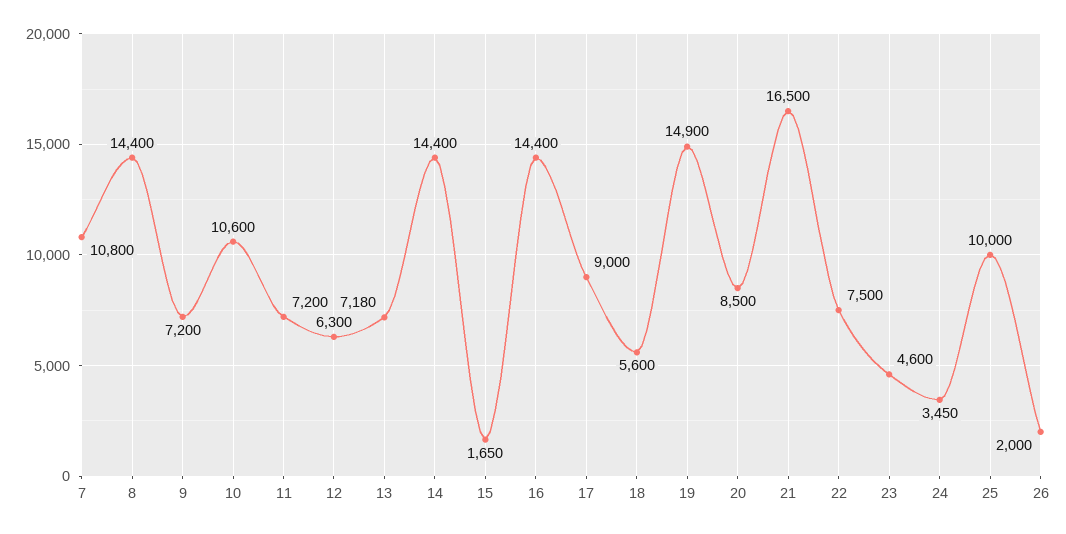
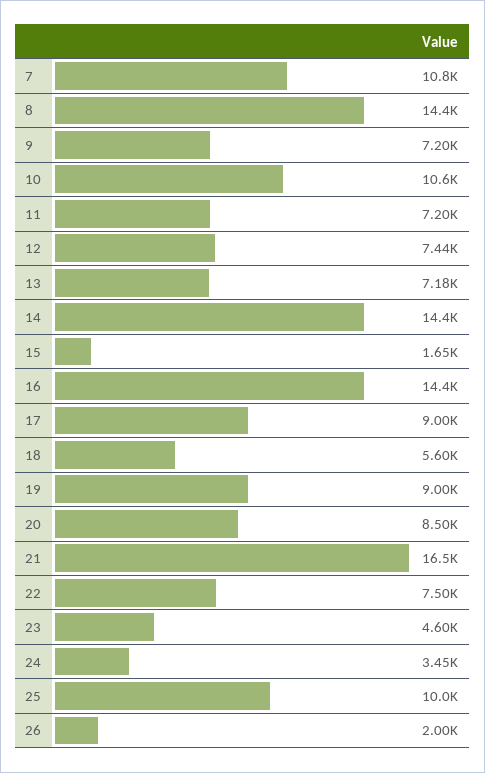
  {
    "7": 10800,
    "8": 14400,
    "9": 7200,
    "10": 10600,
    "11": 7200,
-   "12": 6300,
+   "12": 7440,
    "13": 7180,
    "14": 14400,
    "15": 1650,
    "16": 14400,
    "17": 9000,
    "18": 5600,
-   "19": 14900,
+   "19": 9000,
    "20": 8500,
    "21": 16500,
    "22": 7500,
    "23": 4600,
    "24": 3450,
    "25": 10000,
    "26": 2000
  }

